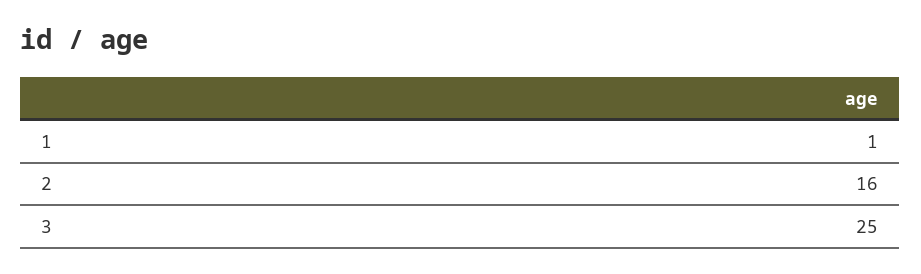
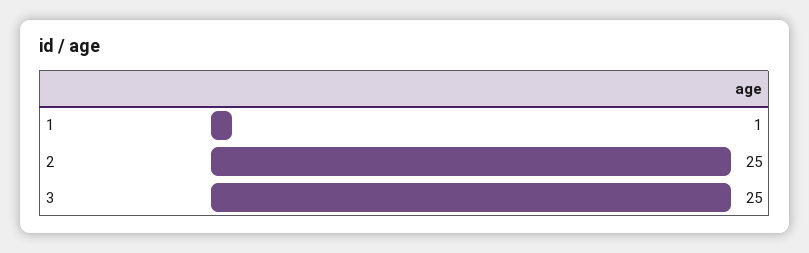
  {
    "1": 1,
-   "2": 16,
+   "2": 25,
    "3": 25
  }

